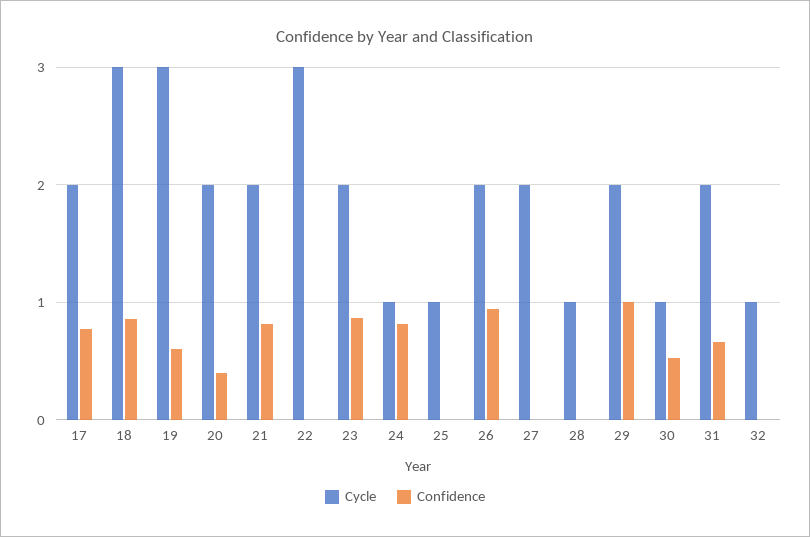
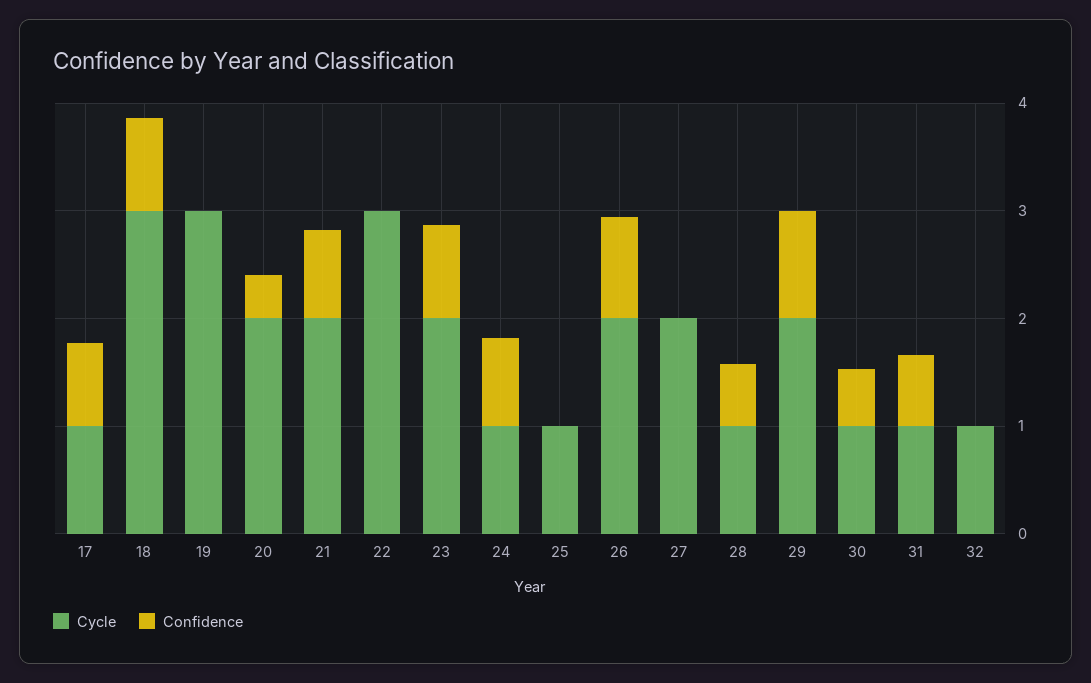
  {
    "Cycle": {
-     "17": 2,
+     "17": 1,
      "18": 3,
      "19": 3,
      "20": 2,
      "21": 2,
      "22": 3,
      "23": 2,
      "24": 1,
      "25": 1,
      "26": 2,
      "27": 2,
      "28": 1,
      "29": 2,
      "30": 1,
-     "31": 2,
+     "31": 1,
      "32": 1
    },
    "Confidence": {
      "17": 0.8,
      "18": 0.9,
-     "19": 0.6,
+     "19": 0,
      "20": 0.4,
      "21": 0.8,
      "22": 0,
      "23": 0.9,
      "24": 0.8,
      "25": 0,
      "26": 0.9,
      "27": 0,
-     "28": 0,
+     "28": 0.6,
      "29": 1,
      "30": 0.5,
      "31": 0.7,
      "32": 0
    }
  }

